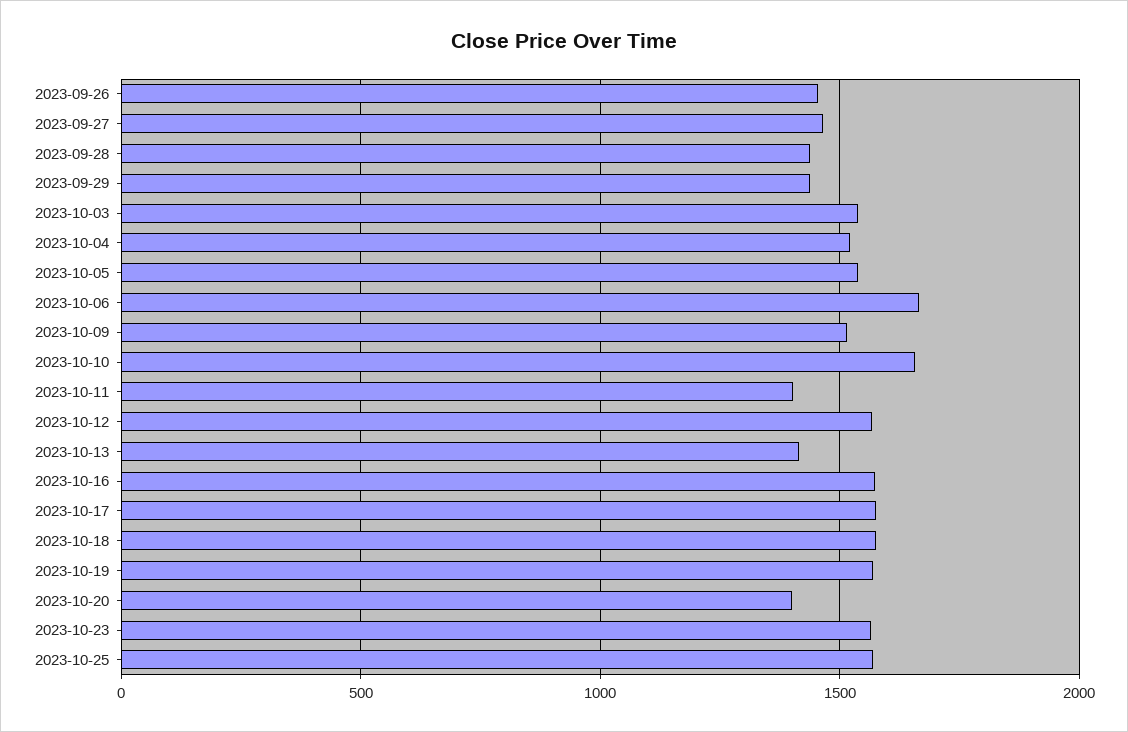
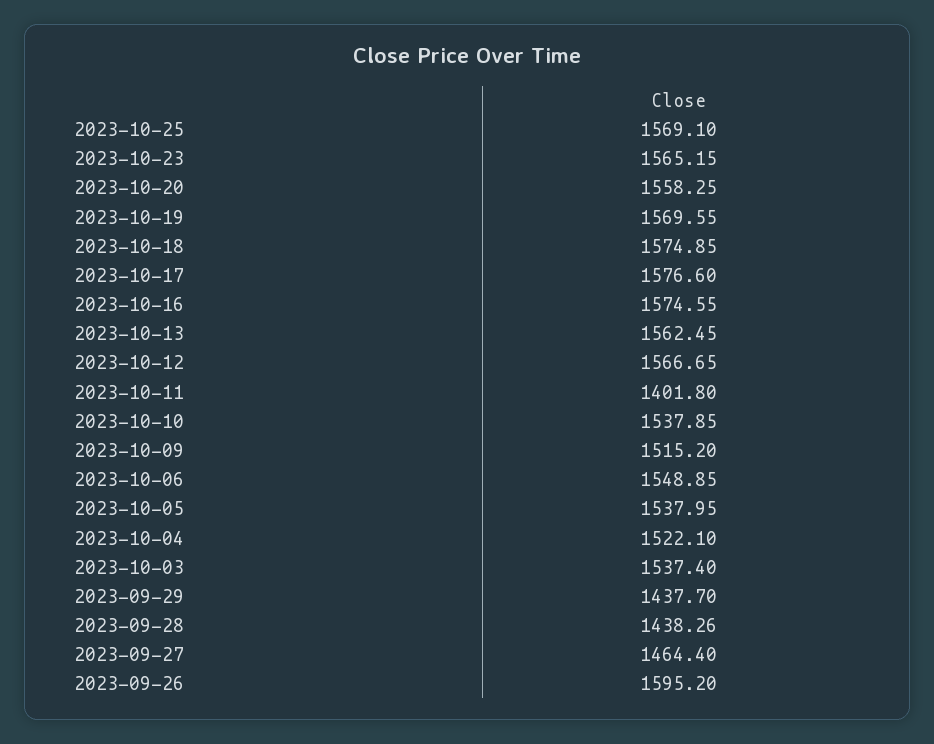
  {
-   "2023-09-26": 1450,
+   "2023-09-26": 1595.2,
    "2023-09-27": 1464.4,
    "2023-09-28": 1438.26,
    "2023-09-29": 1437.7,
    "2023-10-03": 1537.4,
    "2023-10-04": 1522.1,
    "2023-10-05": 1537.95,
-   "2023-10-06": 1650,
+   "2023-10-06": 1548.85,
    "2023-10-09": 1515.2,
-   "2023-10-10": 1650,
+   "2023-10-10": 1537.85,
    "2023-10-11": 1401.8,
    "2023-10-12": 1566.65,
-   "2023-10-13": 1400,
+   "2023-10-13": 1562.45,
    "2023-10-16": 1574.55,
    "2023-10-17": 1576.6,
    "2023-10-18": 1574.85,
    "2023-10-19": 1569.55,
-   "2023-10-20": 1400,
+   "2023-10-20": 1558.25,
    "2023-10-23": 1565.15,
    "2023-10-25": 1569.1
  }

